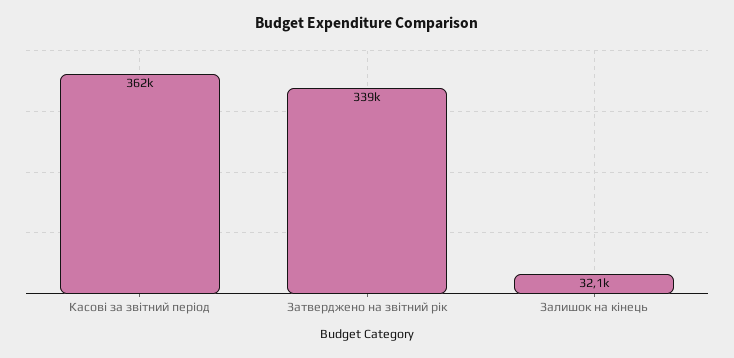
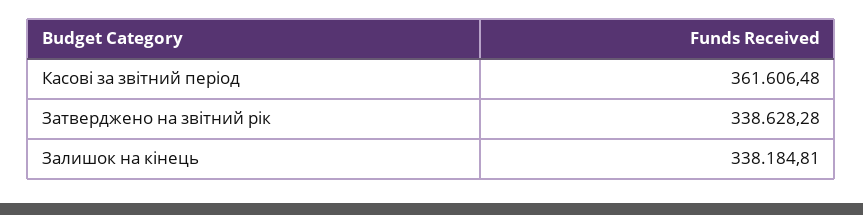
  {
    "Касові за звітний період": 361606.48,
    "Затверджено на звітний рік": 338628.28,
-   "Залишок на кінець": 32100
+   "Залишок на кінець": 338184.81
  }

